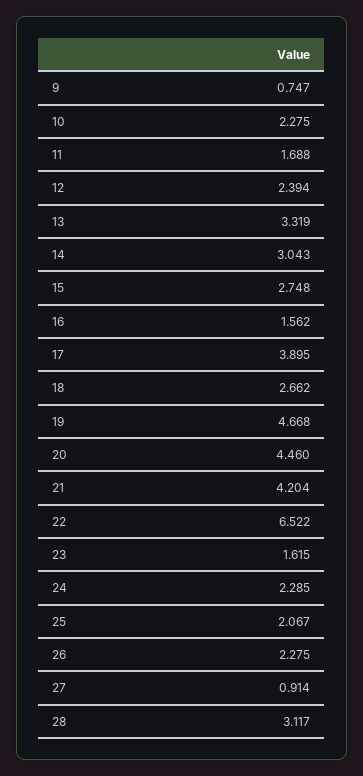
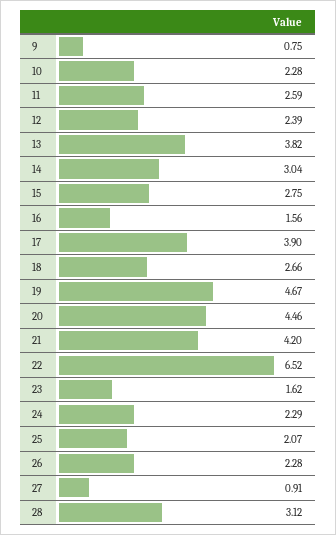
  {
    "9": 0.747,
    "10": 2.275,
-   "11": 1.688,
+   "11": 2.59,
    "12": 2.394,
-   "13": 3.319,
+   "13": 3.82,
    "14": 3.043,
    "15": 2.748,
    "16": 1.562,
    "17": 3.895,
    "18": 2.662,
    "19": 4.668,
    "20": 4.46,
    "21": 4.204,
    "22": 6.522,
    "23": 1.615,
    "24": 2.285,
    "25": 2.067,
    "26": 2.275,
    "27": 0.914,
    "28": 3.117
  }

